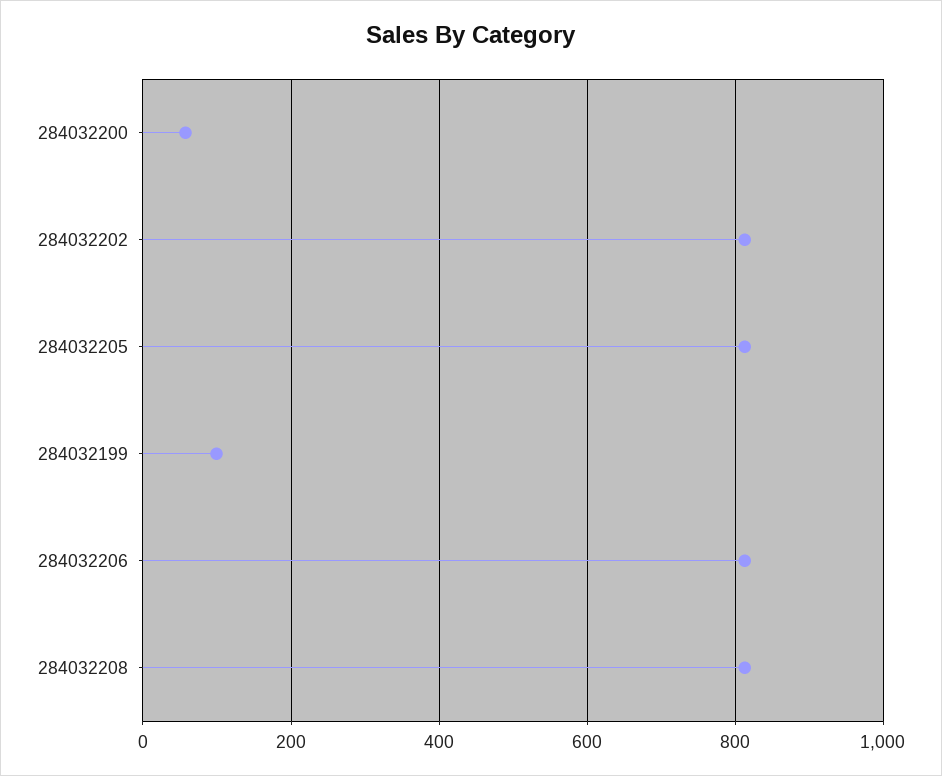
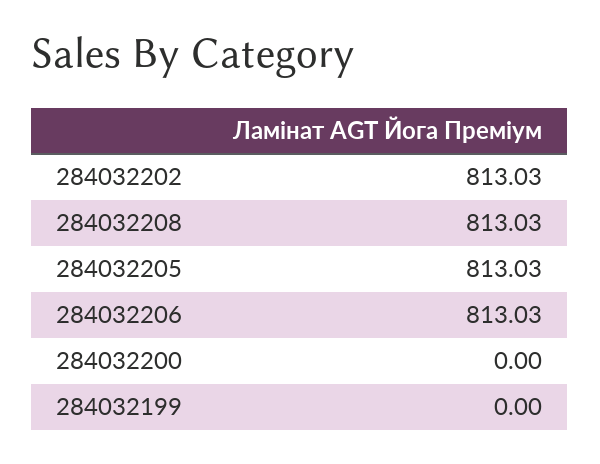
  {
-   "284032200": 60,
+   "284032200": 0,
    "284032202": 813.03,
    "284032205": 813.03,
-   "284032199": 100,
+   "284032199": 0,
    "284032206": 813.03,
    "284032208": 813.03
  }

